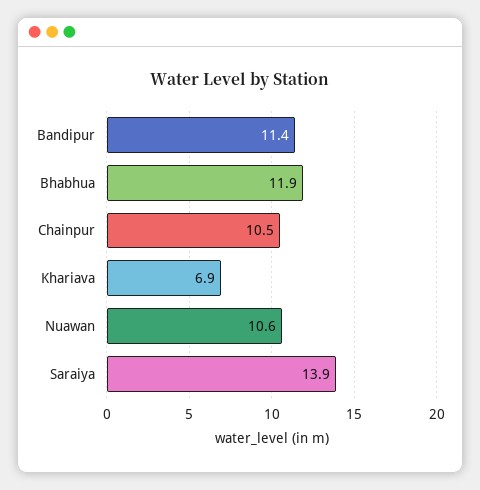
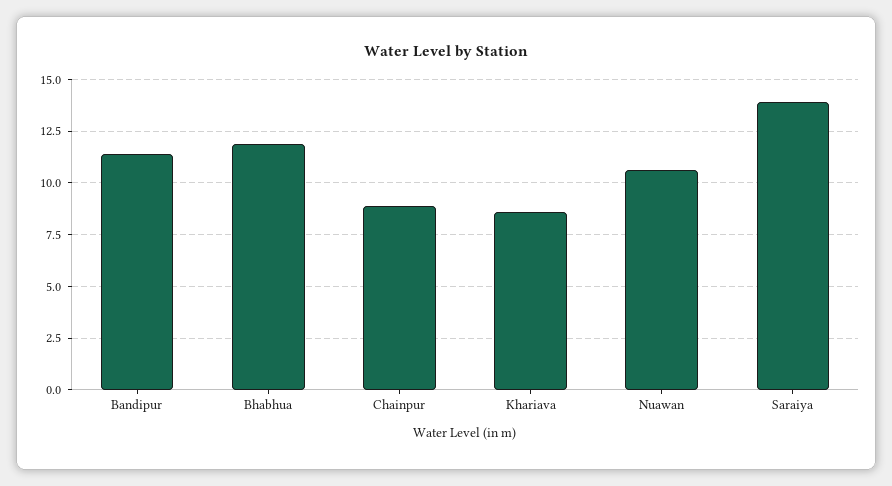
  {
    "Bandipur": 11.4,
    "Bhabhua": 11.9,
-   "Chainpur": 10.5,
+   "Chainpur": 9,
-   "Khariava": 6.9,
+   "Khariava": 8.5,
    "Nuawan": 10.6,
    "Saraiya": 13.9
  }

